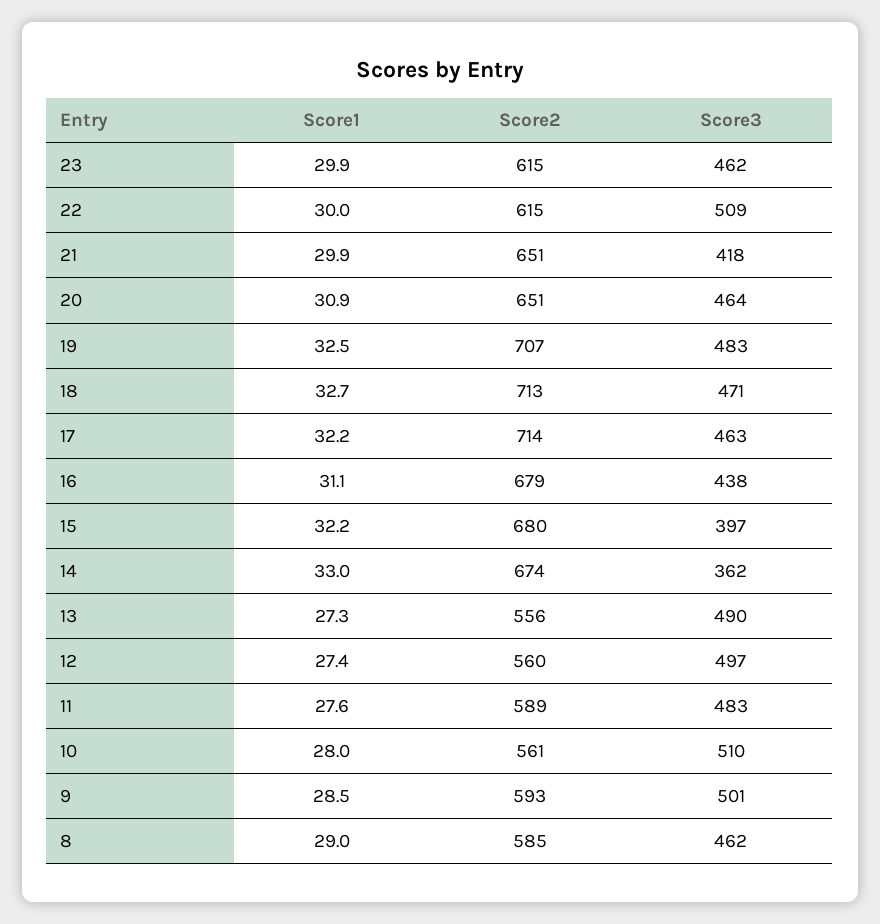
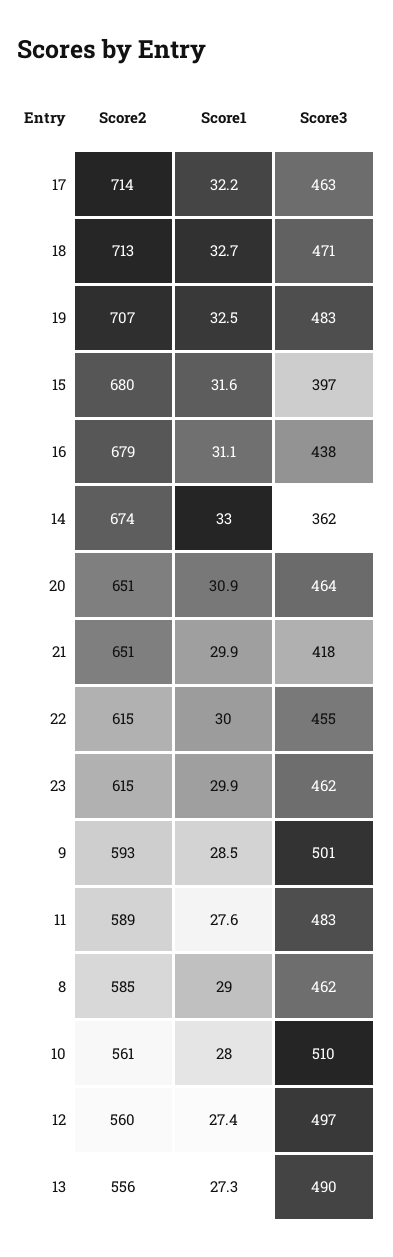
  {
    "Score1": {
      "23": 29.9,
      "22": 30,
      "21": 29.9,
      "20": 30.9,
      "19": 32.5,
      "18": 32.7,
      "17": 32.2,
      "16": 31.1,
-     "15": 32.2,
+     "15": 31.6,
      "14": 33,
      "13": 27.3,
      "12": 27.4,
      "11": 27.6,
      "10": 28,
      "9": 28.5,
      "8": 29
    },
    "Score2": {
      "23": 615,
      "22": 615,
      "21": 651,
      "20": 651,
      "19": 707,
      "18": 713,
      "17": 714,
      "16": 679,
      "15": 680,
      "14": 674,
      "13": 556,
      "12": 560,
      "11": 589,
      "10": 561,
      "9": 593,
      "8": 585
    },
    "Score3": {
      "23": 462,
-     "22": 509,
+     "22": 455,
      "21": 418,
      "20": 464,
      "19": 483,
      "18": 471,
      "17": 463,
      "16": 438,
      "15": 397,
      "14": 362,
      "13": 490,
      "12": 497,
      "11": 483,
      "10": 510,
      "9": 501,
      "8": 462
    }
  }

